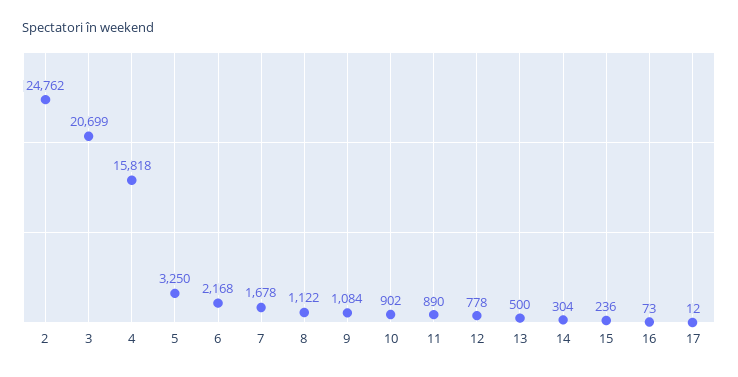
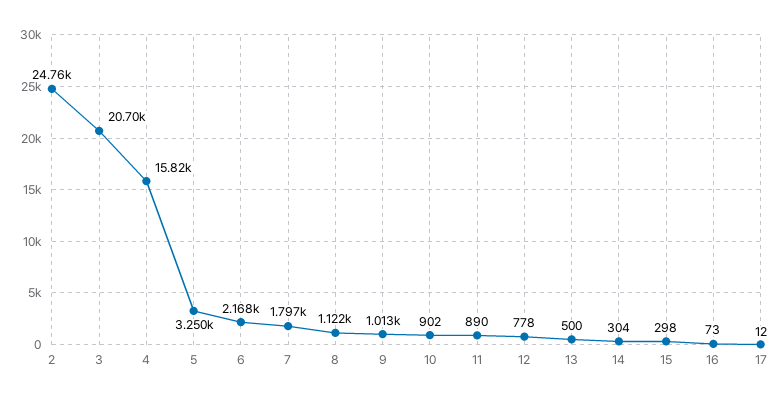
  {
    "2": 24762,
    "3": 20699,
    "4": 15818,
    "5": 3250,
    "6": 2168,
-   "7": 1678,
+   "7": 1797,
    "8": 1122,
-   "9": 1084,
+   "9": 1013,
    "10": 902,
    "11": 890,
    "12": 778,
    "13": 500,
    "14": 304,
-   "15": 236,
+   "15": 298,
    "16": 73,
    "17": 12
  }

